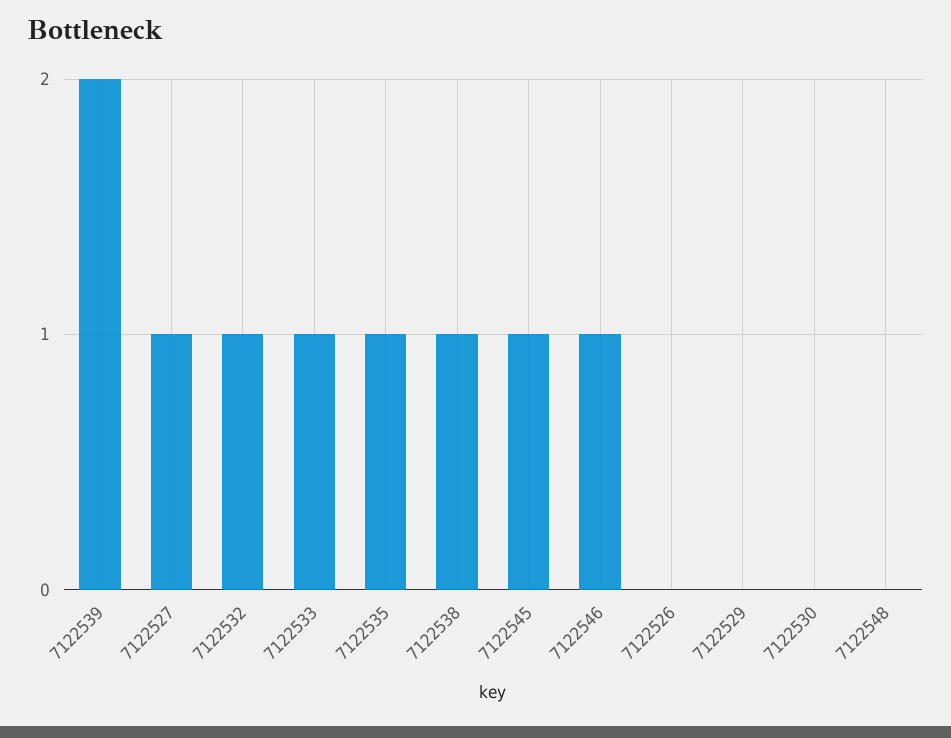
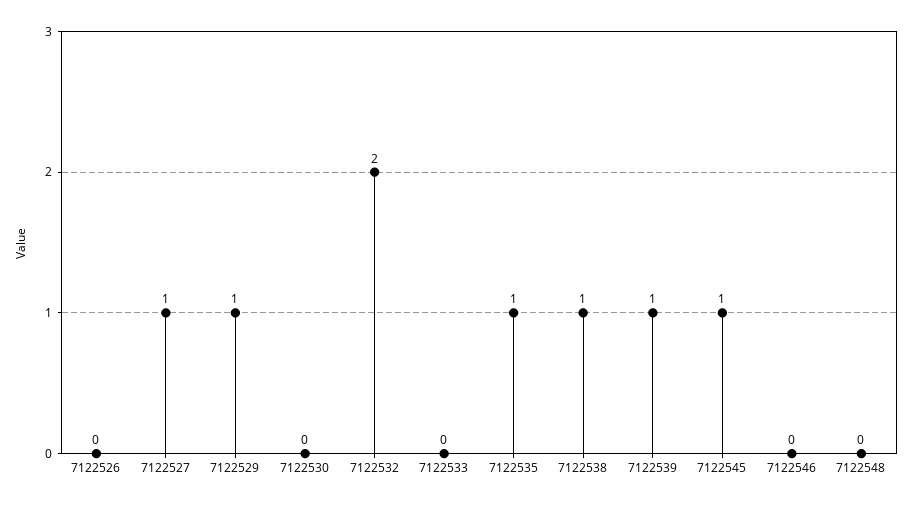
  {
-   "7122539": 2,
+   "7122539": 1,
    "7122527": 1,
-   "7122532": 1,
+   "7122532": 2,
-   "7122533": 1,
+   "7122533": 0,
    "7122535": 1,
    "7122538": 1,
    "7122545": 1,
-   "7122546": 1,
+   "7122546": 0,
    "7122526": 0,
-   "7122529": 0,
+   "7122529": 1,
    "7122530": 0,
    "7122548": 0
  }

